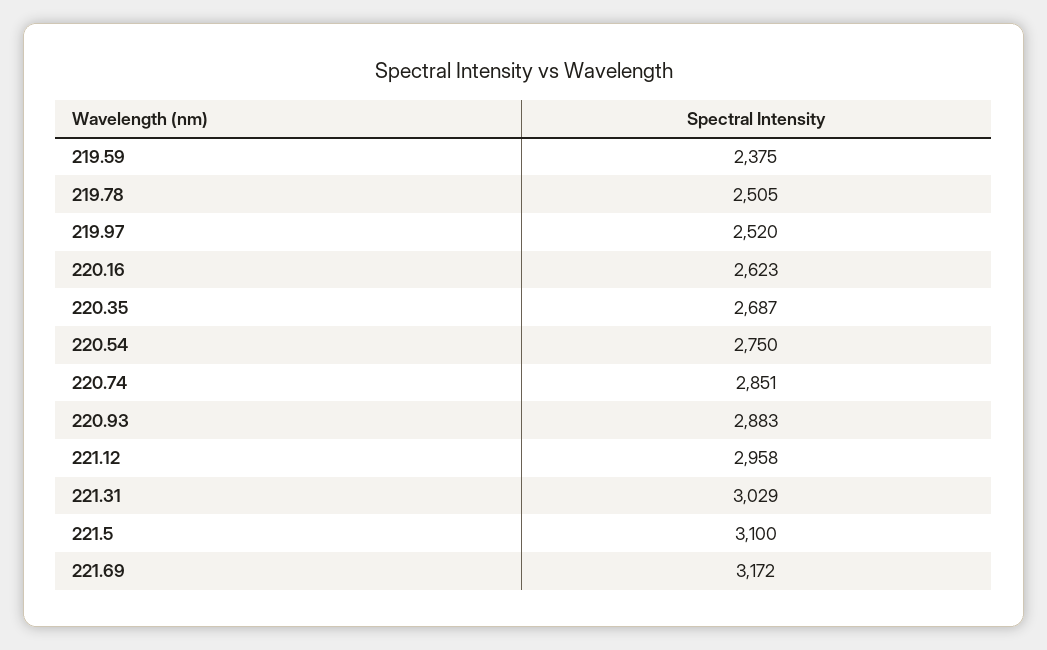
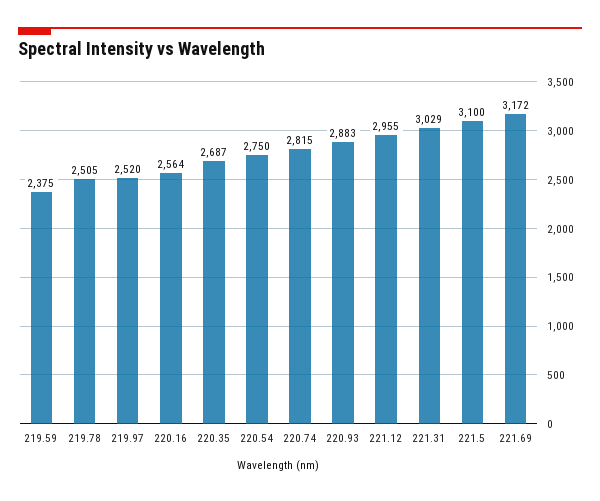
  {
    "219.59": 2375,
    "219.78": 2505,
    "219.97": 2520,
-   "220.16": 2623,
+   "220.16": 2564,
    "220.35": 2687,
    "220.54": 2750,
-   "220.74": 2851,
+   "220.74": 2815,
    "220.93": 2883,
-   "221.12": 2958,
+   "221.12": 2955,
    "221.31": 3029,
    "221.5": 3100,
    "221.69": 3172
  }

